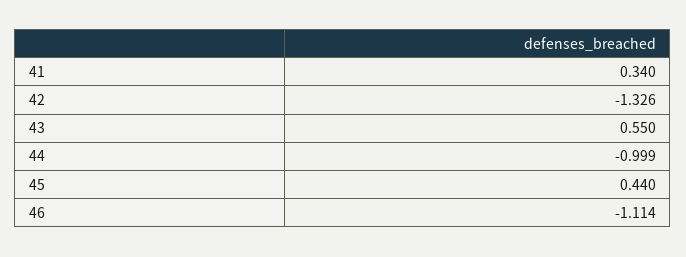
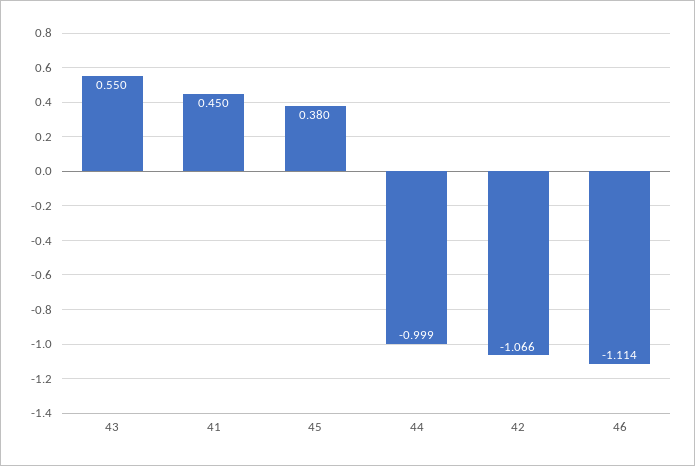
  {
-   "41": 0.34,
+   "41": 0.45,
-   "42": -1.326,
+   "42": -1.066,
    "43": 0.55,
    "44": -0.999,
-   "45": 0.44,
+   "45": 0.38,
    "46": -1.114
  }

